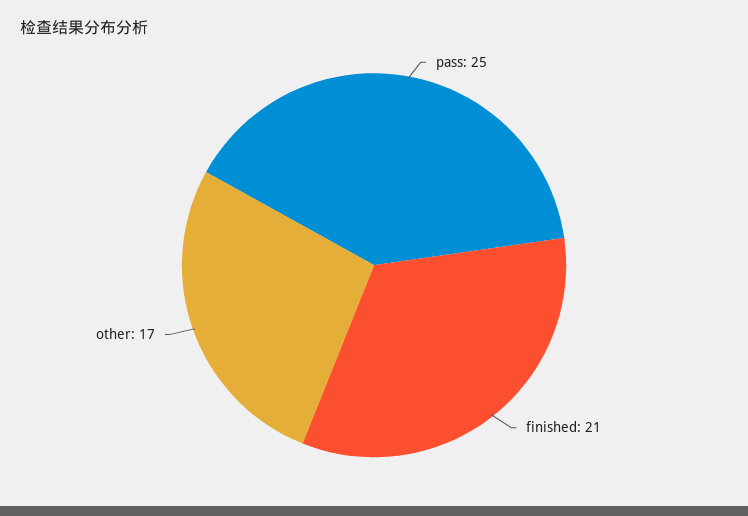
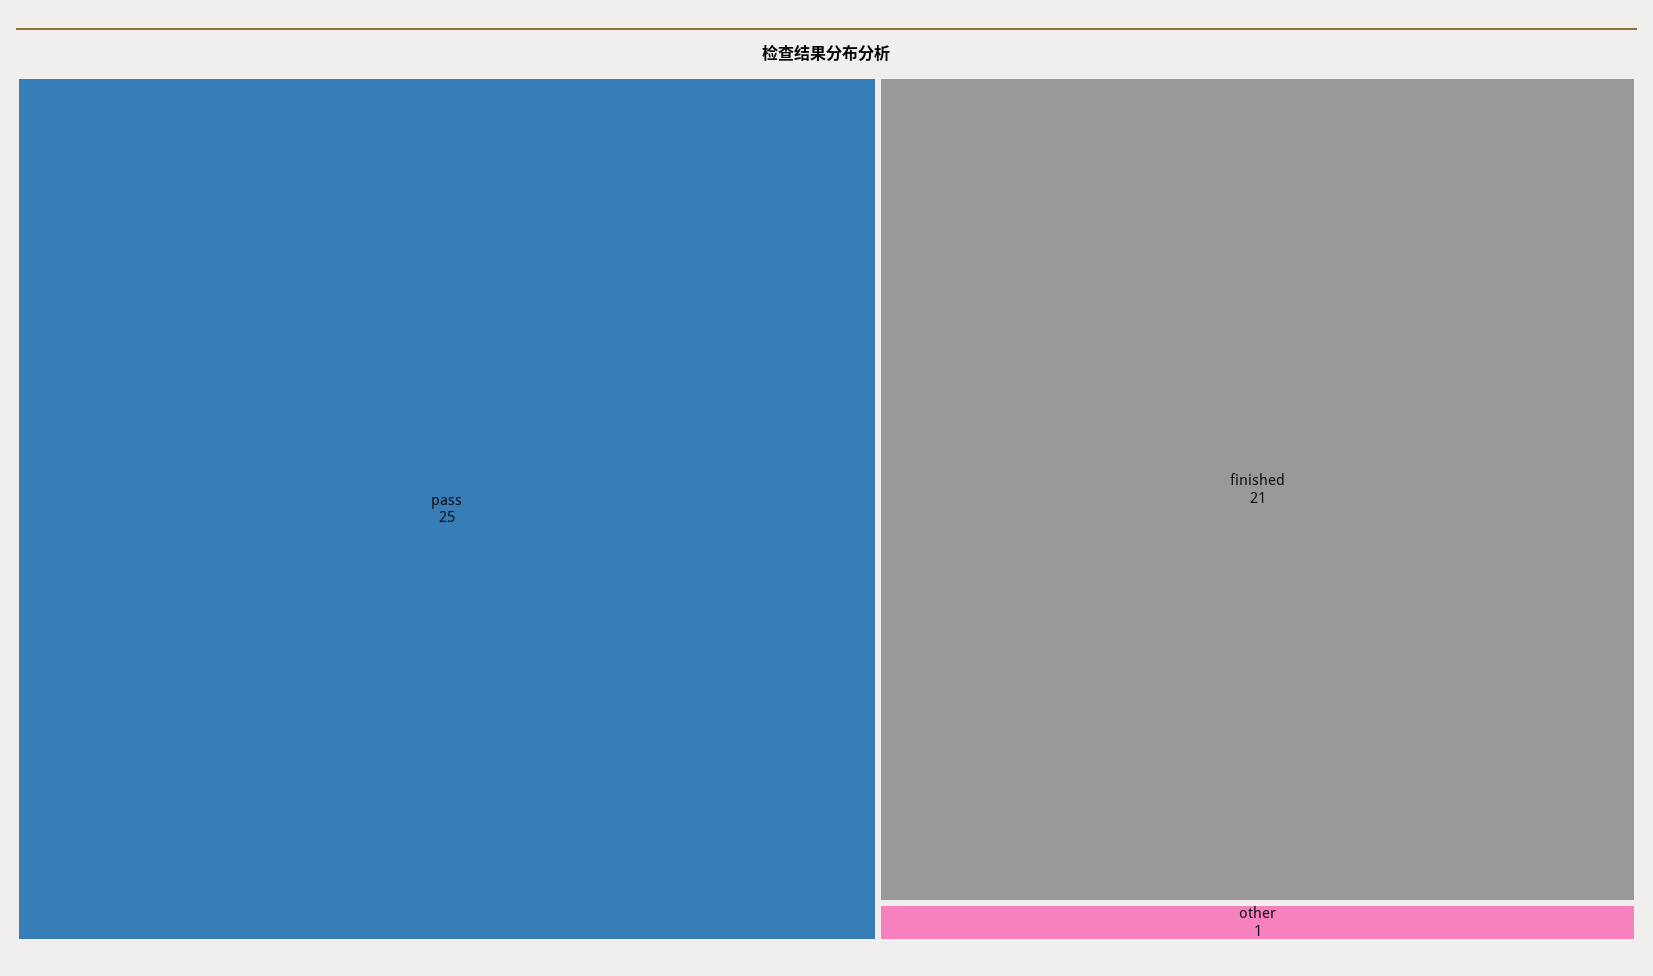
  {
    "pass": 25,
    "finished": 21,
-   "other": 17
+   "other": 1
  }

